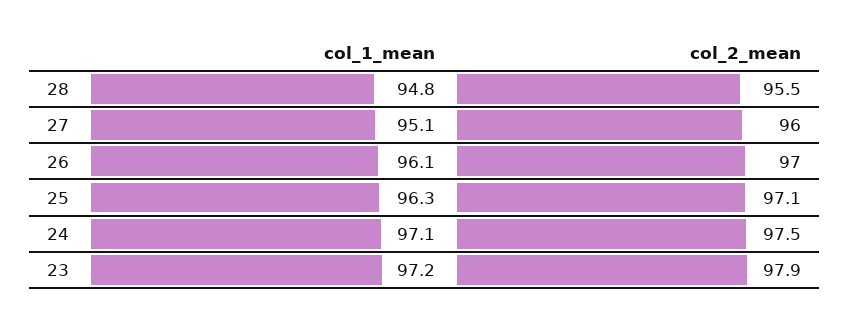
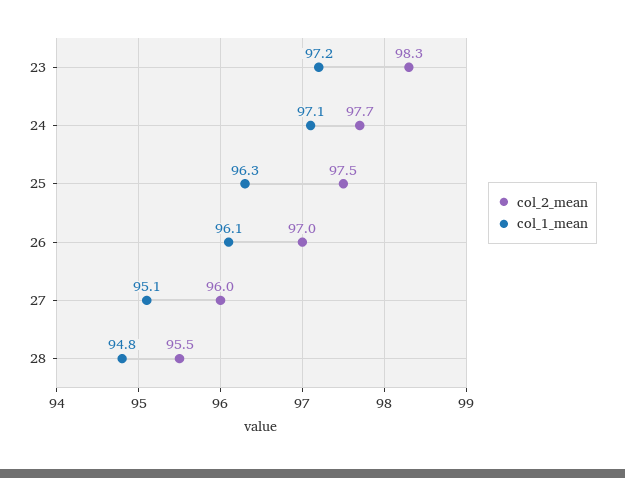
  {
    "col_1_mean": {
      "28": 94.8,
      "27": 95.1,
      "26": 96.1,
      "25": 96.3,
      "24": 97.1,
      "23": 97.2
    },
    "col_2_mean": {
      "28": 95.5,
      "27": 96,
      "26": 97,
-     "25": 97.1,
+     "25": 97.5,
-     "24": 97.5,
+     "24": 97.7,
-     "23": 97.9
+     "23": 98.3
    }
  }

